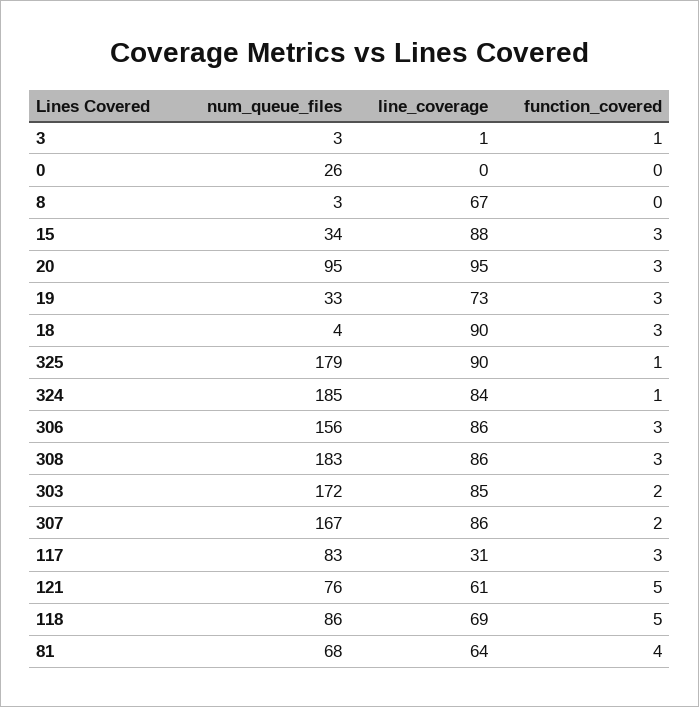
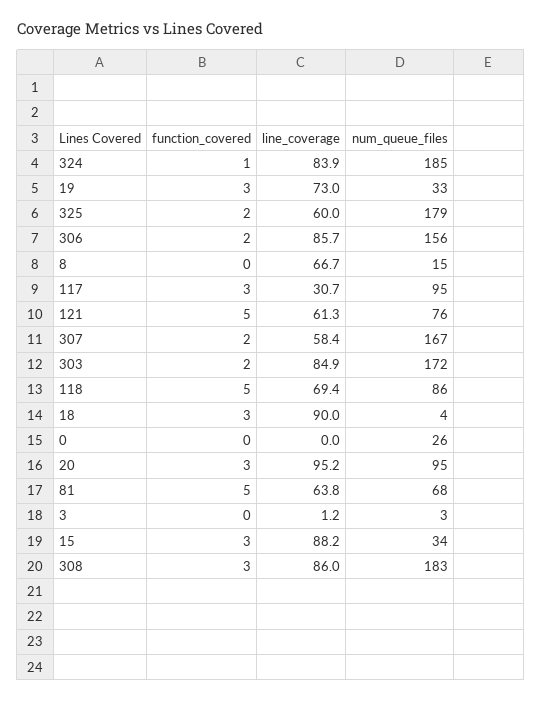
  {
    "num_queue_files": {
      "3": 3,
      "0": 26,
-     "8": 3,
+     "8": 15,
      "15": 34,
      "20": 95,
      "19": 33,
      "18": 4,
      "325": 179,
      "324": 185,
      "306": 156,
      "308": 183,
      "303": 172,
      "307": 167,
-     "117": 83,
+     "117": 95,
      "121": 76,
      "118": 86,
      "81": 68
    },
    "line_coverage": {
      "3": 1.2,
      "0": 0,
      "8": 66.7,
      "15": 88.2,
      "20": 95.2,
      "19": 73,
      "18": 90,
-     "325": 90,
+     "325": 60,
      "324": 83.9,
      "306": 85.7,
      "308": 86,
      "303": 84.9,
-     "307": 86,
+     "307": 58.4,
      "117": 30.7,
      "121": 61.3,
      "118": 69.4,
      "81": 63.8
    },
    "function_covered": {
-     "3": 1,
+     "3": 0,
      "0": 0,
      "8": 0,
      "15": 3,
      "20": 3,
      "19": 3,
      "18": 3,
-     "325": 1,
+     "325": 2,
      "324": 1,
-     "306": 3,
+     "306": 2,
      "308": 3,
      "303": 2,
      "307": 2,
      "117": 3,
      "121": 5,
      "118": 5,
-     "81": 4
+     "81": 5
    }
  }

